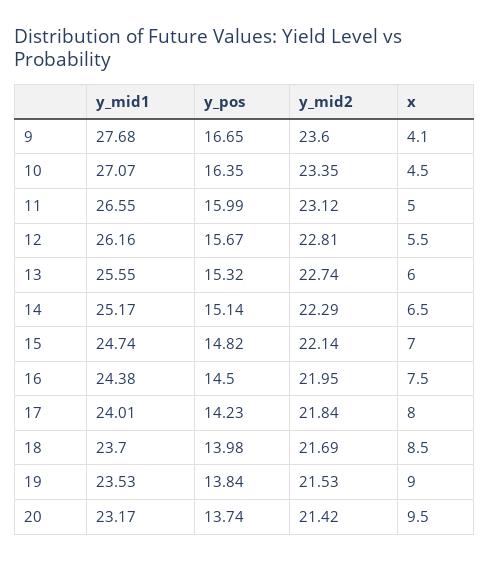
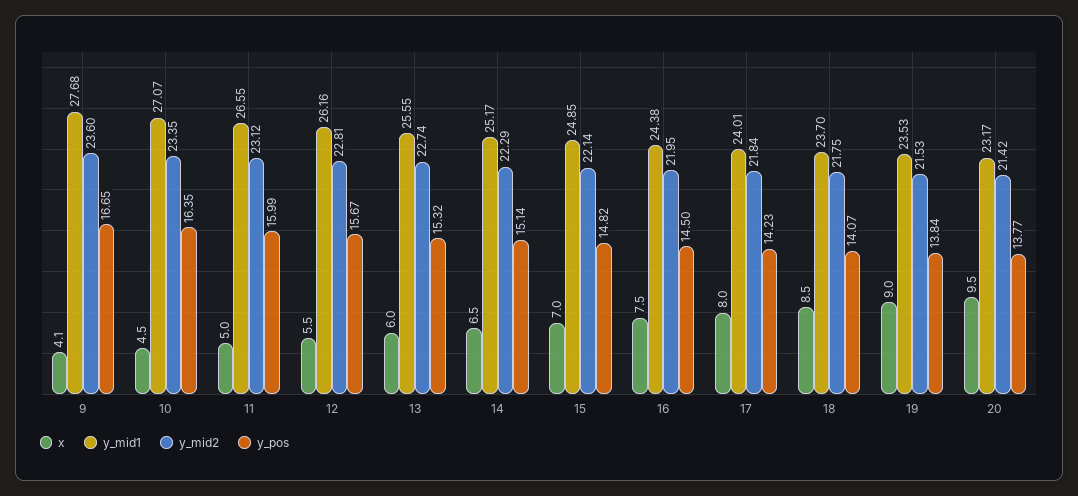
  {
    "y_mid1": {
      "9": 27.68,
      "10": 27.07,
      "11": 26.55,
      "12": 26.16,
      "13": 25.55,
      "14": 25.17,
-     "15": 24.74,
+     "15": 24.85,
      "16": 24.38,
      "17": 24.01,
      "18": 23.7,
      "19": 23.53,
      "20": 23.17
    },
    "y_pos": {
      "9": 16.65,
      "10": 16.35,
      "11": 15.99,
      "12": 15.67,
      "13": 15.32,
      "14": 15.14,
      "15": 14.82,
      "16": 14.5,
      "17": 14.23,
-     "18": 13.98,
+     "18": 14.07,
      "19": 13.84,
-     "20": 13.74
+     "20": 13.77
    },
    "y_mid2": {
      "9": 23.6,
      "10": 23.35,
      "11": 23.12,
      "12": 22.81,
      "13": 22.74,
      "14": 22.29,
      "15": 22.14,
      "16": 21.95,
      "17": 21.84,
-     "18": 21.69,
+     "18": 21.75,
      "19": 21.53,
      "20": 21.42
    },
    "x": {
      "9": 4.1,
      "10": 4.5,
      "11": 5,
      "12": 5.5,
      "13": 6,
      "14": 6.5,
      "15": 7,
      "16": 7.5,
      "17": 8,
      "18": 8.5,
      "19": 9,
      "20": 9.5
    }
  }

